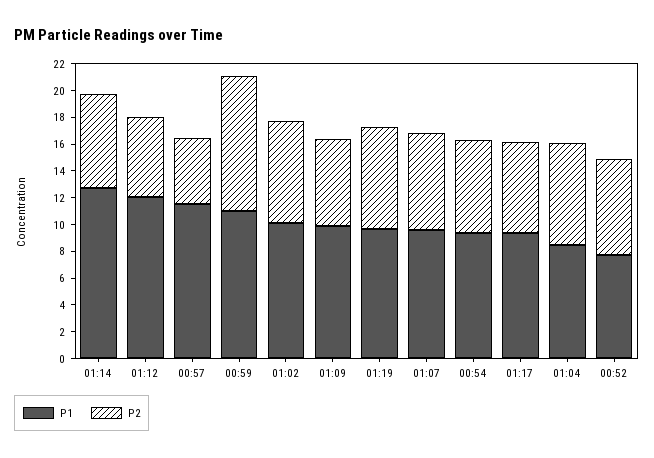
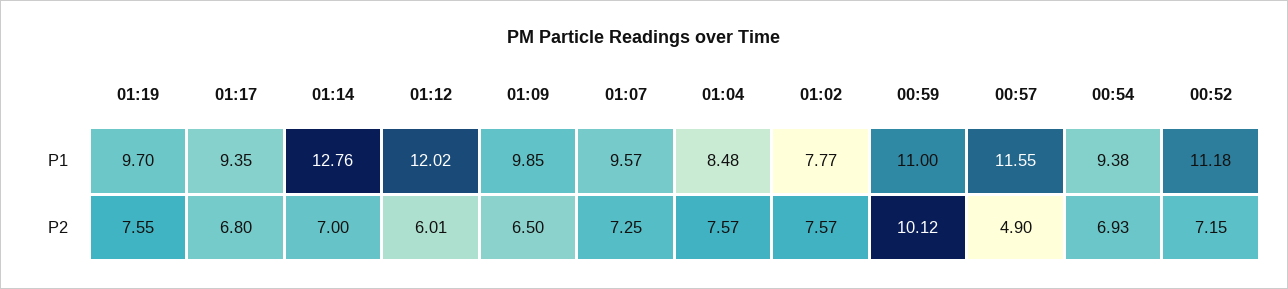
  {
    "P1": {
      "01:14": 12.76,
      "01:12": 12.02,
      "00:57": 11.55,
      "00:59": 11,
-     "01:02": 10,
+     "01:02": 7.77,
      "01:09": 9.85,
      "01:19": 9.7,
      "01:07": 9.57,
      "00:54": 9.38,
      "01:17": 9.35,
      "01:04": 8.48,
-     "00:52": 8
+     "00:52": 11.18
    },
    "P2": {
      "01:14": 7,
      "01:12": 6.01,
      "00:57": 4.9,
      "00:59": 10.12,
      "01:02": 7.57,
      "01:09": 6.5,
      "01:19": 7.55,
      "01:07": 7.25,
      "00:54": 6.93,
      "01:17": 6.8,
      "01:04": 7.57,
      "00:52": 7.15
    }
  }

